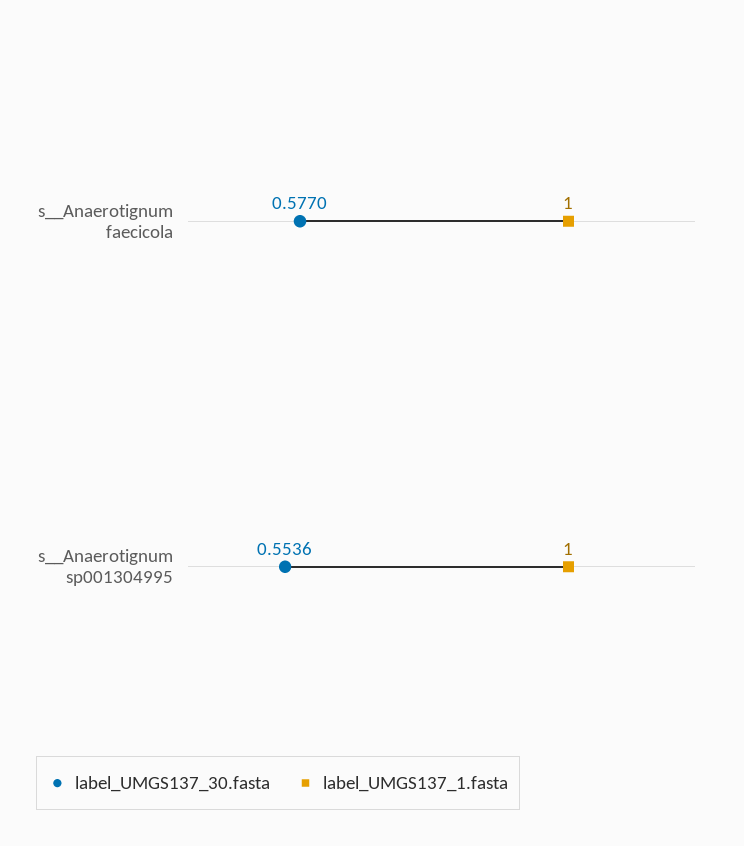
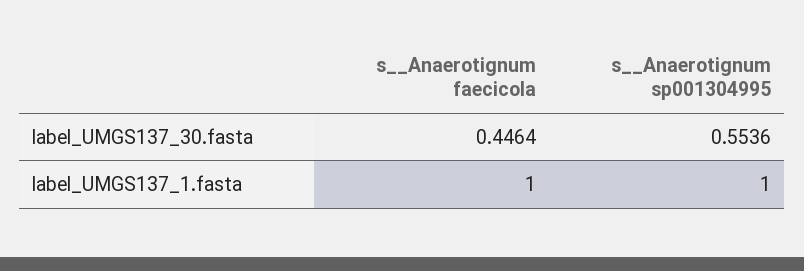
  {
    "label_UMGS137_30.fasta": {
-     "s__Anaerotignum faecicola": 0.577,
+     "s__Anaerotignum faecicola": 0.4464,
      "s__Anaerotignum sp001304995": 0.5536
    },
    "label_UMGS137_1.fasta": {
      "s__Anaerotignum faecicola": 1,
      "s__Anaerotignum sp001304995": 1
    }
  }

